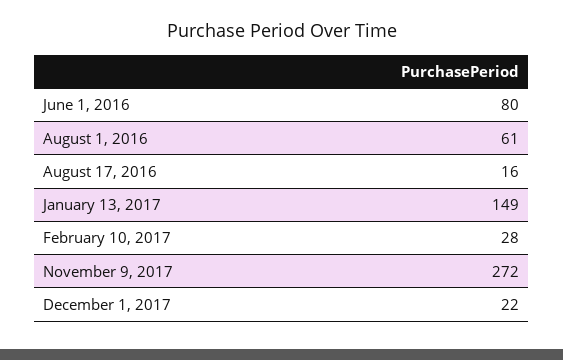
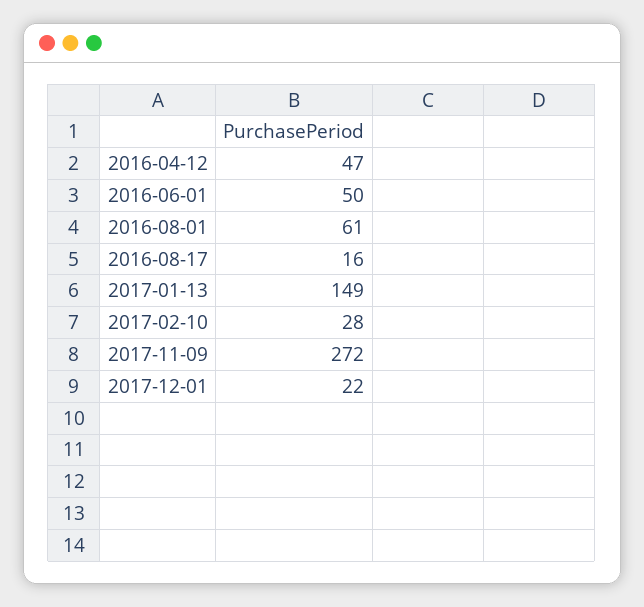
  {
-   "June 1, 2016": 80,
+   "June 1, 2016": 50,
    "August 1, 2016": 61,
    "August 17, 2016": 16,
    "January 13, 2017": 149,
    "February 10, 2017": 28,
    "November 9, 2017": 272,
-   "December 1, 2017": 22
+   "December 1, 2017": 22,
+   "2016-04-12": 47
  }

